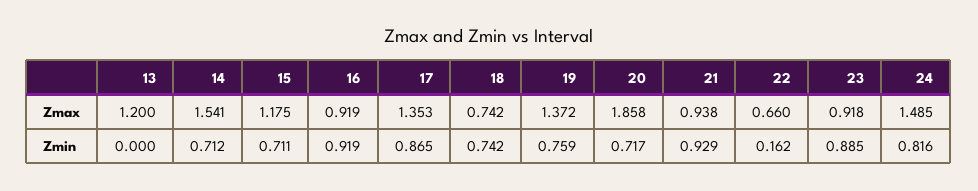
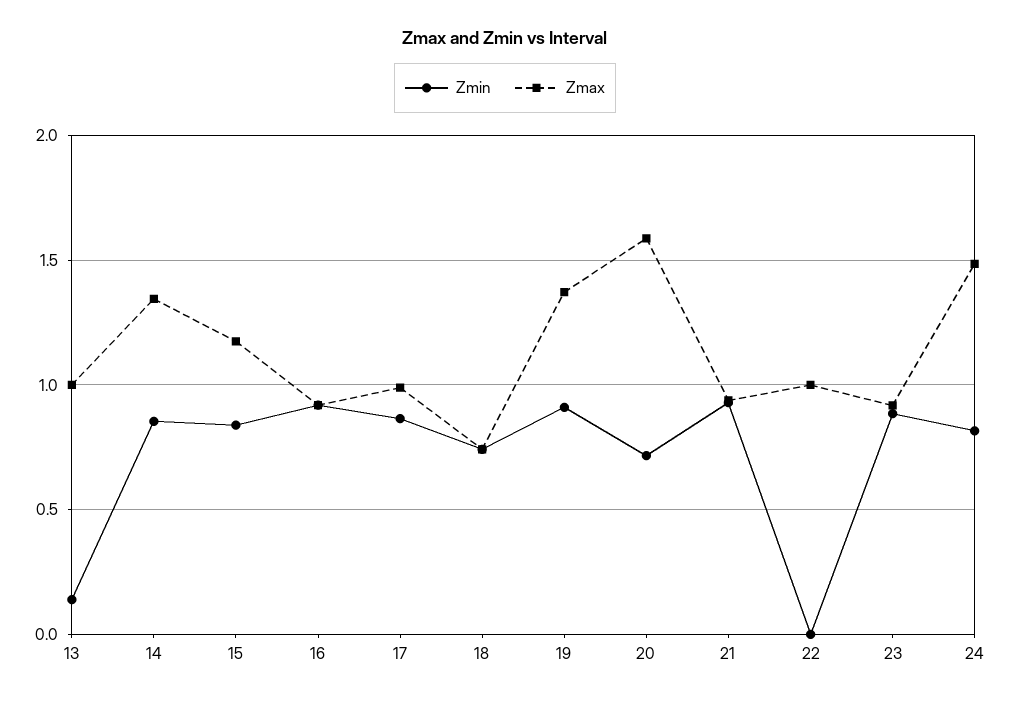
  {
    "Zmax": {
-     "13": 1.2,
+     "13": 1,
-     "14": 1.541,
+     "14": 1.35,
      "15": 1.175,
      "16": 0.919,
-     "17": 1.353,
+     "17": 1,
      "18": 0.742,
      "19": 1.372,
-     "20": 1.858,
+     "20": 1.6,
      "21": 0.938,
-     "22": 0.66,
+     "22": 1,
      "23": 0.918,
      "24": 1.485
    },
    "Zmin": {
-     "13": 0,
+     "13": 0.15,
-     "14": 0.712,
+     "14": 0.85,
-     "15": 0.711,
+     "15": 0.85,
      "16": 0.919,
      "17": 0.865,
      "18": 0.742,
-     "19": 0.759,
+     "19": 0.9,
      "20": 0.717,
      "21": 0.929,
-     "22": 0.162,
+     "22": 0,
      "23": 0.885,
      "24": 0.816
    }
  }

